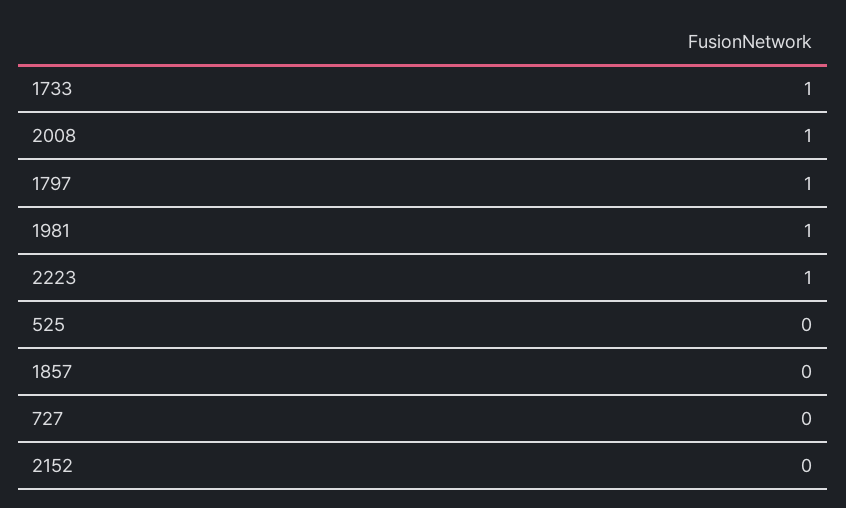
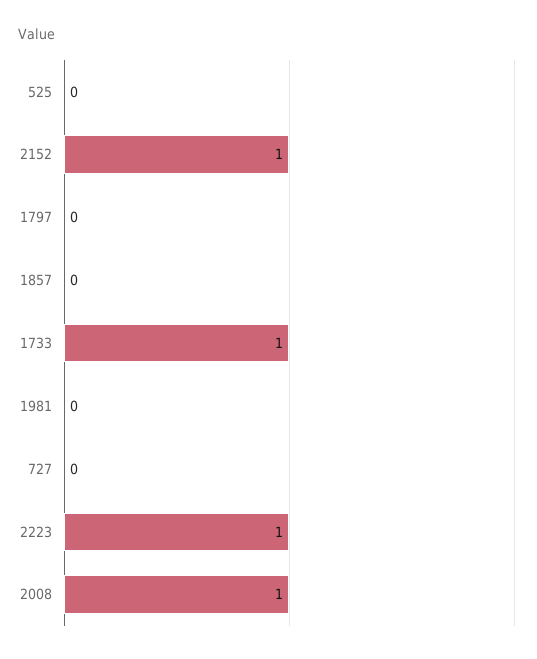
  {
    "1733": 1,
    "2008": 1,
-   "1797": 1,
+   "1797": 0,
-   "1981": 1,
+   "1981": 0,
    "2223": 1,
    "525": 0,
    "1857": 0,
    "727": 0,
-   "2152": 0
+   "2152": 1
  }

